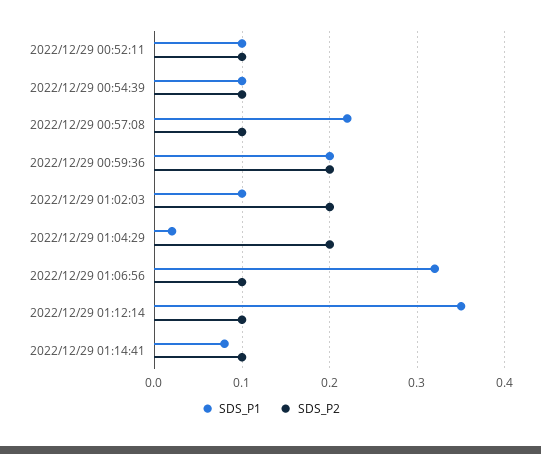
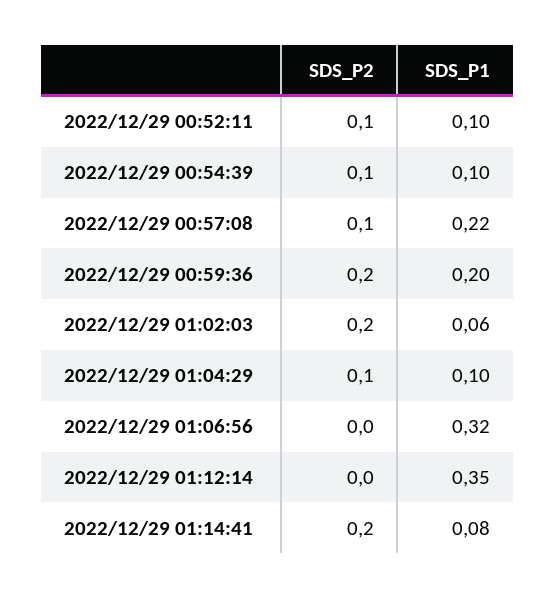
  {
    "SDS_P1": {
      "2022/12/29 00:52:11": 0.1,
      "2022/12/29 00:54:39": 0.1,
      "2022/12/29 00:57:08": 0.22,
      "2022/12/29 00:59:36": 0.2,
-     "2022/12/29 01:02:03": 0.1,
+     "2022/12/29 01:02:03": 0.06,
-     "2022/12/29 01:04:29": 0.02,
+     "2022/12/29 01:04:29": 0.1,
      "2022/12/29 01:06:56": 0.32,
      "2022/12/29 01:12:14": 0.35,
      "2022/12/29 01:14:41": 0.08
    },
    "SDS_P2": {
      "2022/12/29 00:52:11": 0.1,
      "2022/12/29 00:54:39": 0.1,
      "2022/12/29 00:57:08": 0.1,
      "2022/12/29 00:59:36": 0.2,
      "2022/12/29 01:02:03": 0.2,
-     "2022/12/29 01:04:29": 0.2,
+     "2022/12/29 01:04:29": 0.1,
-     "2022/12/29 01:06:56": 0.1,
+     "2022/12/29 01:06:56": 0,
-     "2022/12/29 01:12:14": 0.1,
+     "2022/12/29 01:12:14": 0,
-     "2022/12/29 01:14:41": 0.1
+     "2022/12/29 01:14:41": 0.2
    }
  }

